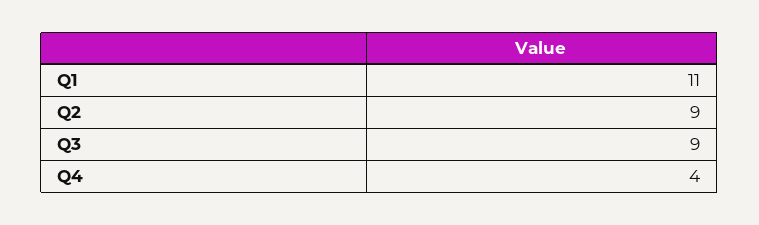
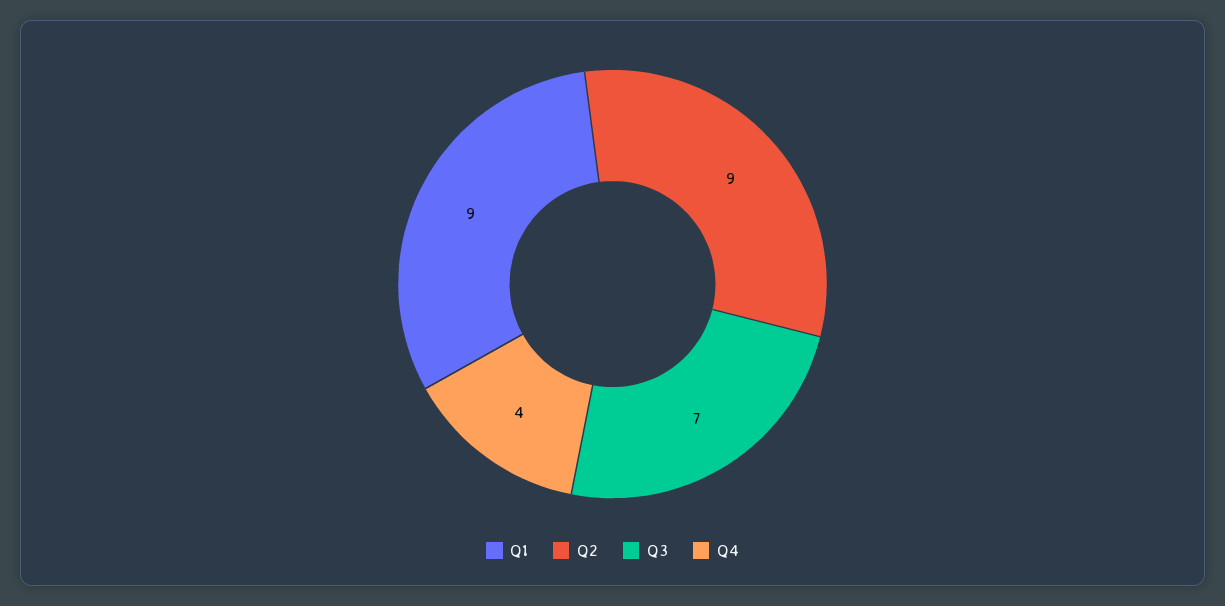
  {
-   "Q1": 11,
+   "Q1": 9,
    "Q2": 9,
-   "Q3": 9,
+   "Q3": 7,
    "Q4": 4
  }

